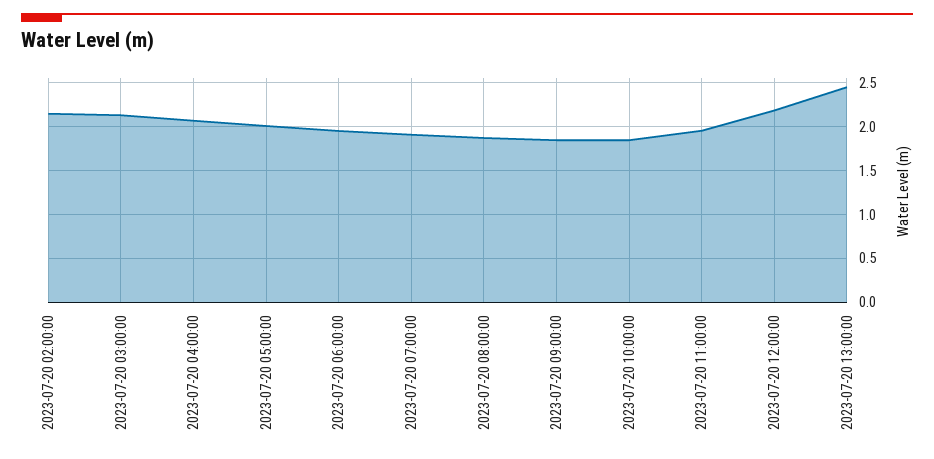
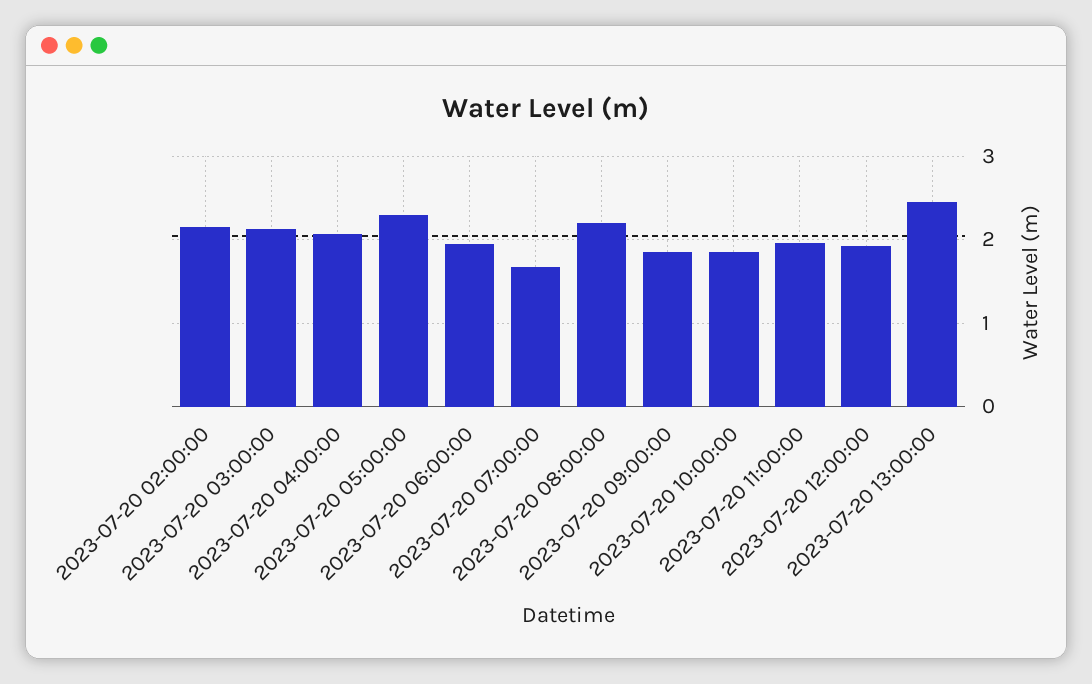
  {
    "2023-07-20 02:00:00": 2.1,
    "2023-07-20 03:00:00": 2.1,
    "2023-07-20 04:00:00": 2.1,
-   "2023-07-20 05:00:00": 2,
+   "2023-07-20 05:00:00": 2.3,
    "2023-07-20 06:00:00": 2,
-   "2023-07-20 07:00:00": 1.9,
+   "2023-07-20 07:00:00": 1.7,
-   "2023-07-20 08:00:00": 1.9,
+   "2023-07-20 08:00:00": 2.2,
    "2023-07-20 09:00:00": 1.8,
    "2023-07-20 10:00:00": 1.8,
    "2023-07-20 11:00:00": 2,
-   "2023-07-20 12:00:00": 2.2,
+   "2023-07-20 12:00:00": 1.9,
    "2023-07-20 13:00:00": 2.5
  }

